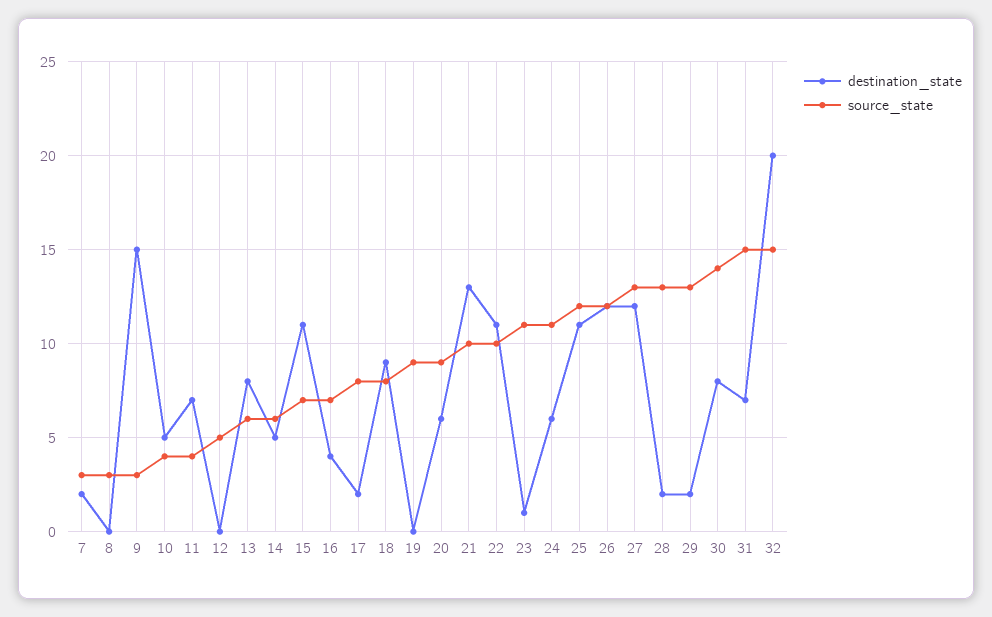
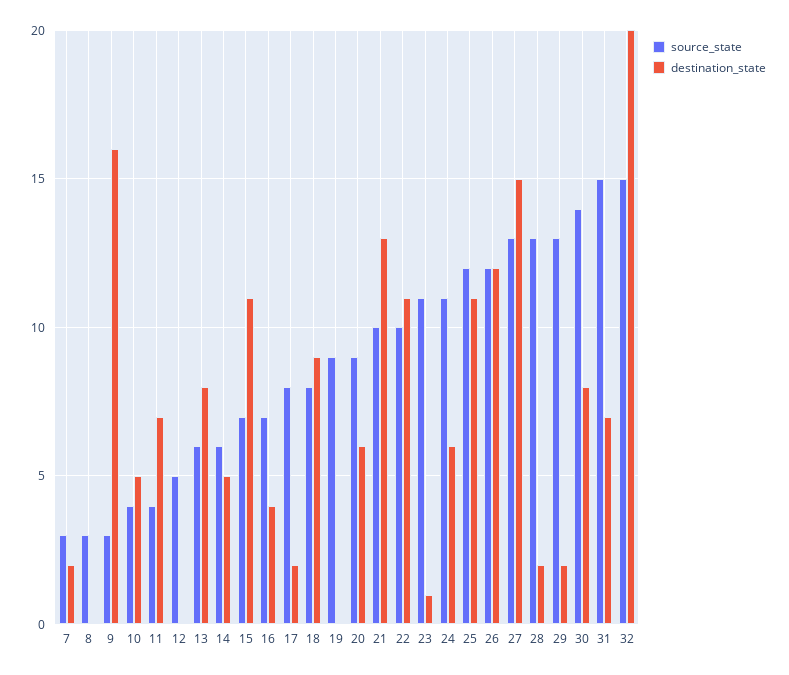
  {
    "destination_state": {
      "7": 2,
      "8": 0,
-     "9": 15,
+     "9": 16,
      "10": 5,
      "11": 7,
      "12": 0,
      "13": 8,
      "14": 5,
      "15": 11,
      "16": 4,
      "17": 2,
      "18": 9,
      "19": 0,
      "20": 6,
      "21": 13,
      "22": 11,
      "23": 1,
      "24": 6,
      "25": 11,
      "26": 12,
-     "27": 12,
+     "27": 15,
      "28": 2,
      "29": 2,
      "30": 8,
      "31": 7,
      "32": 20
    },
    "source_state": {
      "7": 3,
      "8": 3,
      "9": 3,
      "10": 4,
      "11": 4,
      "12": 5,
      "13": 6,
      "14": 6,
      "15": 7,
      "16": 7,
      "17": 8,
      "18": 8,
      "19": 9,
      "20": 9,
      "21": 10,
      "22": 10,
      "23": 11,
      "24": 11,
      "25": 12,
      "26": 12,
      "27": 13,
      "28": 13,
      "29": 13,
      "30": 14,
      "31": 15,
      "32": 15
    }
  }

